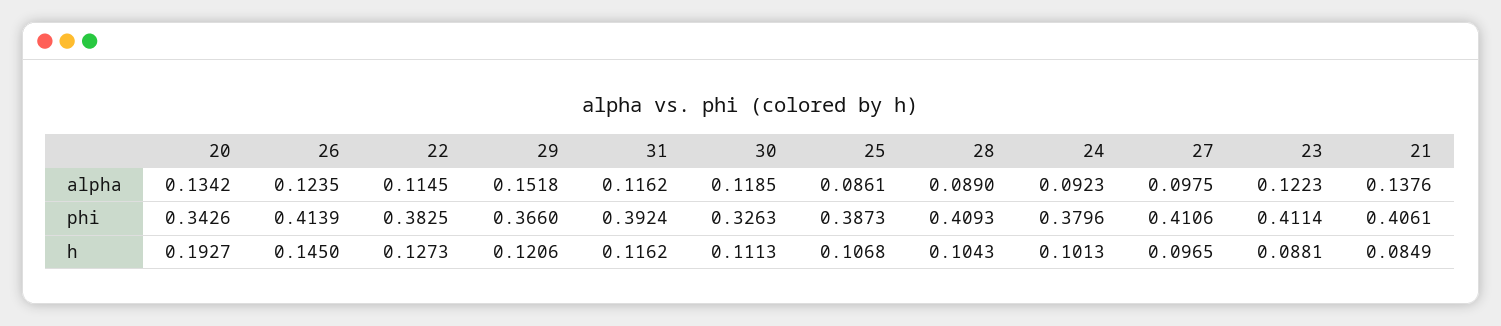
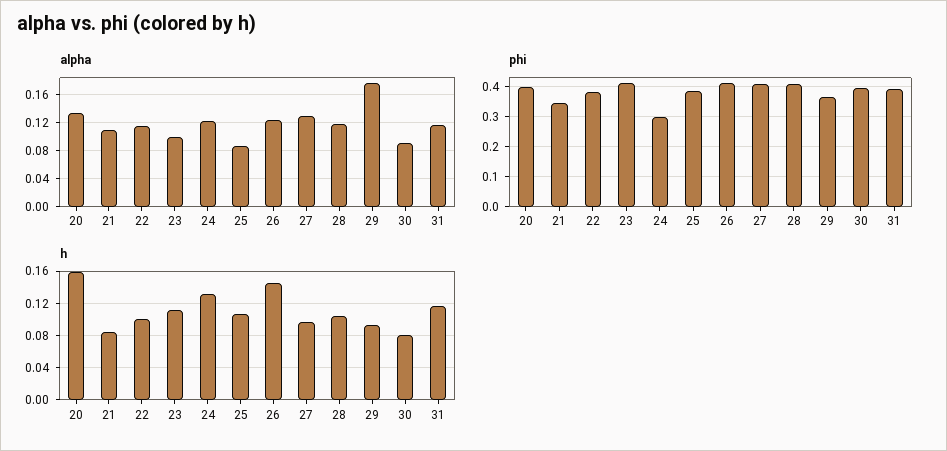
  {
    "alpha": {
      "20": 0.1342,
      "26": 0.1235,
      "22": 0.1145,
-     "29": 0.1518,
+     "29": 0.18,
      "31": 0.1162,
-     "30": 0.1185,
+     "30": 0.09,
      "25": 0.0861,
-     "28": 0.089,
+     "28": 0.12,
-     "24": 0.0923,
+     "24": 0.12,
-     "27": 0.0975,
+     "27": 0.13,
-     "23": 0.1223,
+     "23": 0.1,
-     "21": 0.1376
+     "21": 0.11
    },
    "phi": {
-     "20": 0.3426,
+     "20": 0.4,
      "26": 0.4139,
      "22": 0.3825,
      "29": 0.366,
      "31": 0.3924,
-     "30": 0.3263,
+     "30": 0.4,
      "25": 0.3873,
      "28": 0.4093,
-     "24": 0.3796,
+     "24": 0.3,
      "27": 0.4106,
      "23": 0.4114,
-     "21": 0.4061
+     "21": 0.35
    },
    "h": {
-     "20": 0.1927,
+     "20": 0.16,
      "26": 0.145,
-     "22": 0.1273,
+     "22": 0.1,
-     "29": 0.1206,
+     "29": 0.09,
      "31": 0.1162,
-     "30": 0.1113,
+     "30": 0.08,
      "25": 0.1068,
      "28": 0.1043,
-     "24": 0.1013,
+     "24": 0.13,
      "27": 0.0965,
-     "23": 0.0881,
+     "23": 0.11,
      "21": 0.0849
    }
  }

